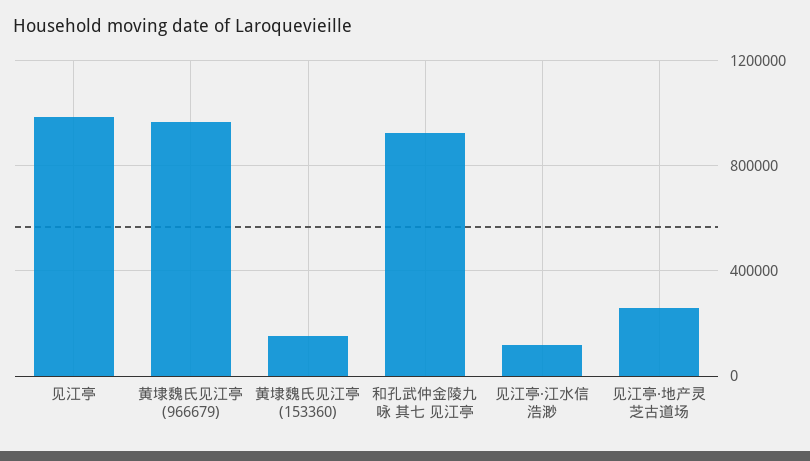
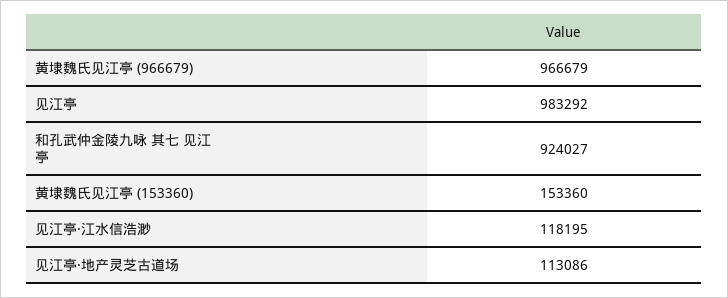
  {
    "见江亭": 983292,
    "黄埭魏氏见江亭 (966679)": 966679,
    "黄埭魏氏见江亭 (153360)": 153360,
    "和孔武仲金陵九咏 其七 见江亭": 924027,
    "见江亭·江水信浩渺": 118195,
-   "见江亭·地产灵芝古道场": 250000
+   "见江亭·地产灵芝古道场": 113086
  }

